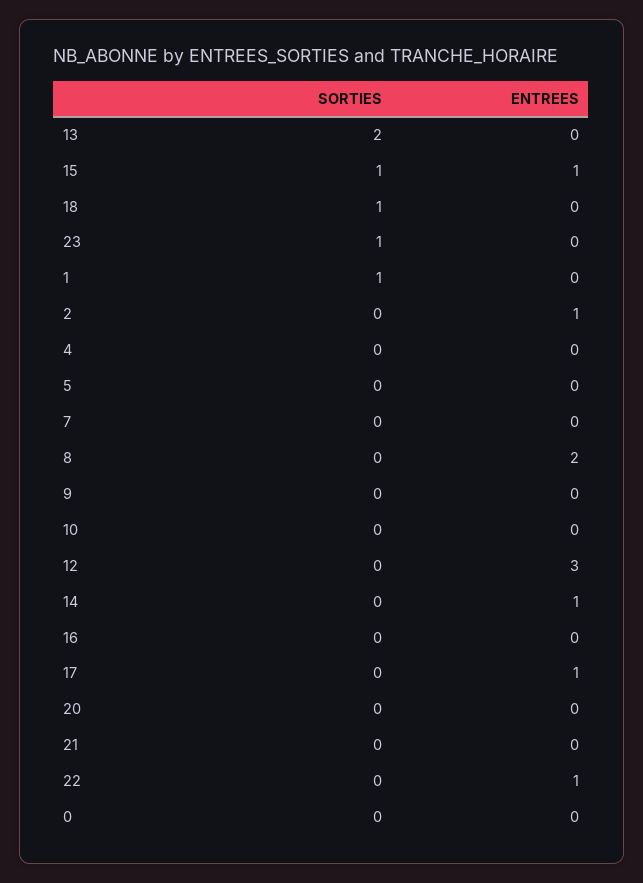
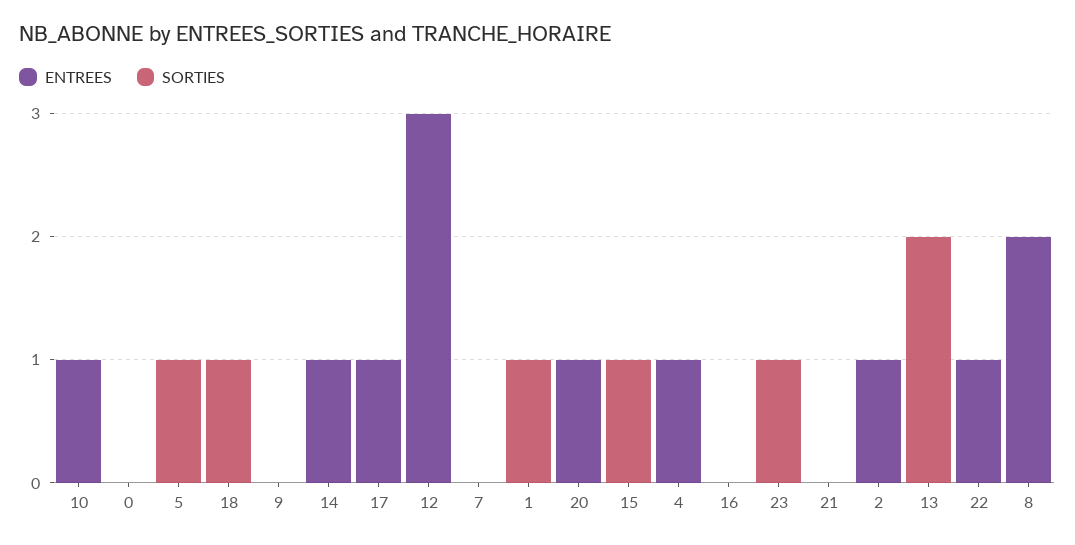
  {
    "SORTIES": {
      "13": 2,
      "15": 1,
      "18": 1,
      "23": 1,
      "1": 1,
      "2": 0,
      "4": 0,
-     "5": 0,
+     "5": 1,
      "7": 0,
      "8": 0,
      "9": 0,
      "10": 0,
      "12": 0,
      "14": 0,
      "16": 0,
      "17": 0,
      "20": 0,
      "21": 0,
      "22": 0,
      "0": 0
    },
    "ENTREES": {
      "13": 0,
-     "15": 1,
+     "15": 0,
      "18": 0,
      "23": 0,
      "1": 0,
      "2": 1,
-     "4": 0,
+     "4": 1,
      "5": 0,
      "7": 0,
      "8": 2,
      "9": 0,
-     "10": 0,
+     "10": 1,
      "12": 3,
      "14": 1,
      "16": 0,
      "17": 1,
-     "20": 0,
+     "20": 1,
      "21": 0,
      "22": 1,
      "0": 0
    }
  }

